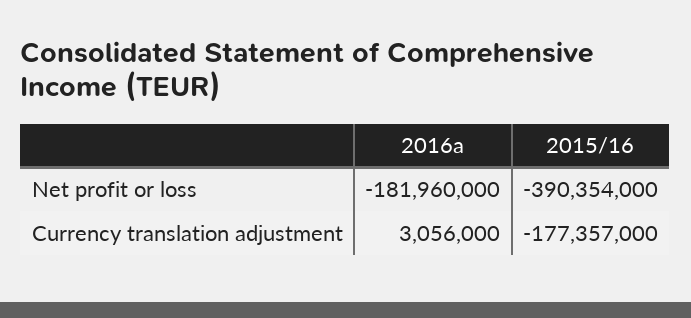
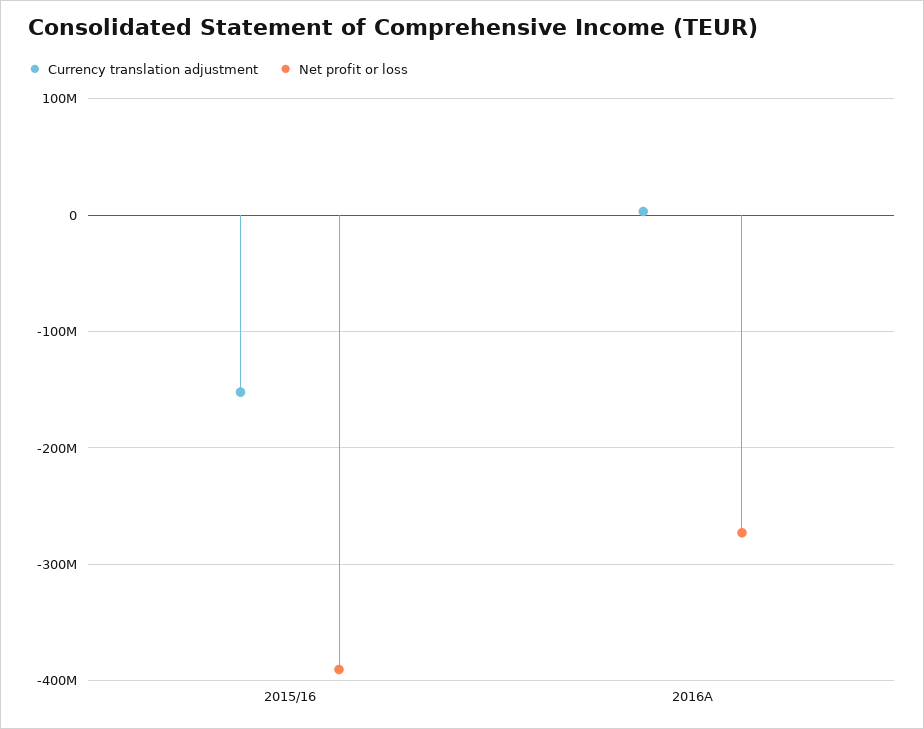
  {
    "Net profit or loss": {
-     "2016a": -181960000,
+     "2016a": -270000000,
      "2015/16": -390354000
    },
    "Currency translation adjustment": {
      "2016a": 3056000,
-     "2015/16": -177357000
+     "2015/16": -150000000
    }
  }

